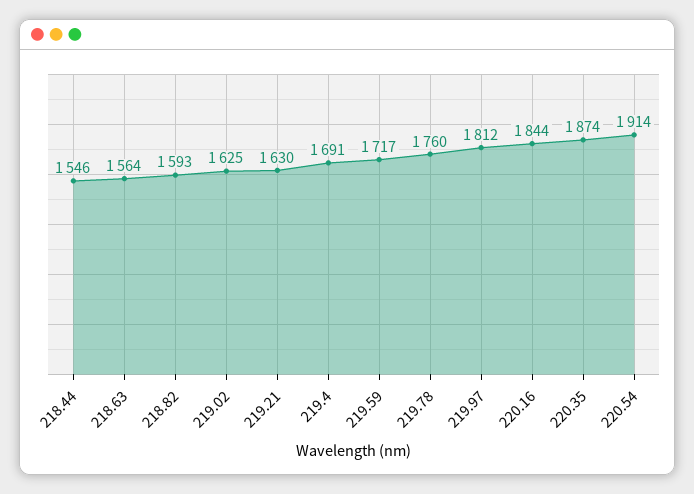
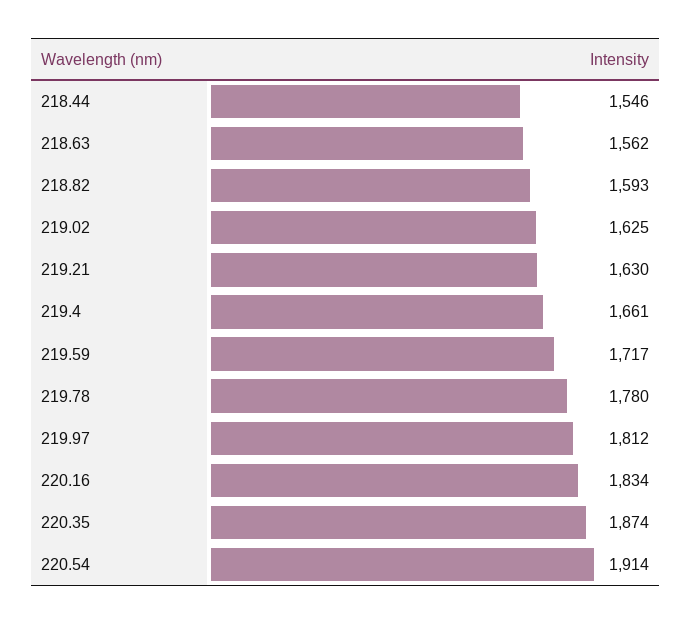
  {
    "218.44": 1546,
-   "218.63": 1564,
+   "218.63": 1562,
    "218.82": 1593,
    "219.02": 1625,
    "219.21": 1630,
-   "219.4": 1691,
+   "219.4": 1661,
    "219.59": 1717,
-   "219.78": 1760,
+   "219.78": 1780,
    "219.97": 1812,
-   "220.16": 1844,
+   "220.16": 1834,
    "220.35": 1874,
    "220.54": 1914
  }

